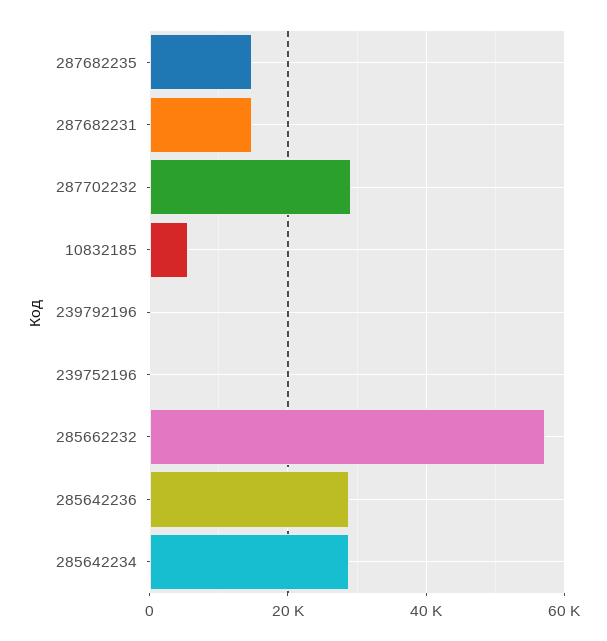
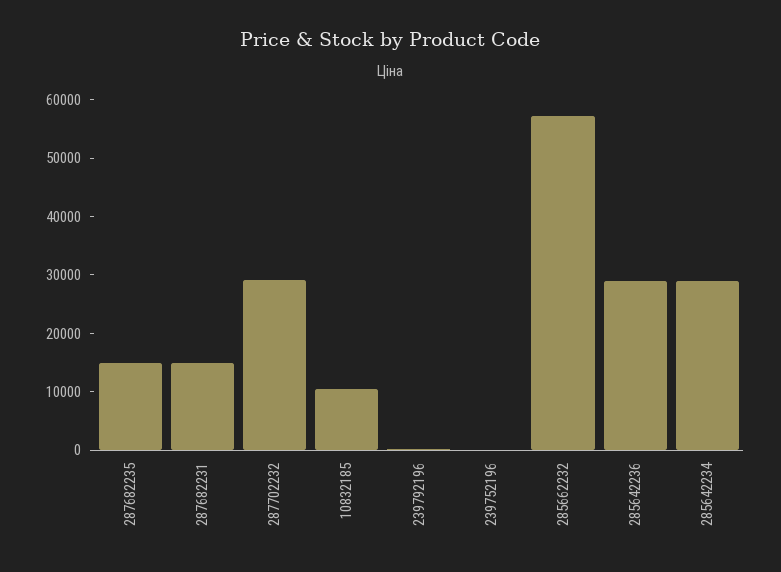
  {
    "287682235": 14000,
    "287682231": 14000,
    "287702232": 30000,
-   "10832185": 6000,
+   "10832185": 10000,
    "239792196": 0,
    "239752196": 0,
    "285662232": 58000,
    "285642236": 28000,
    "285642234": 28000
  }

